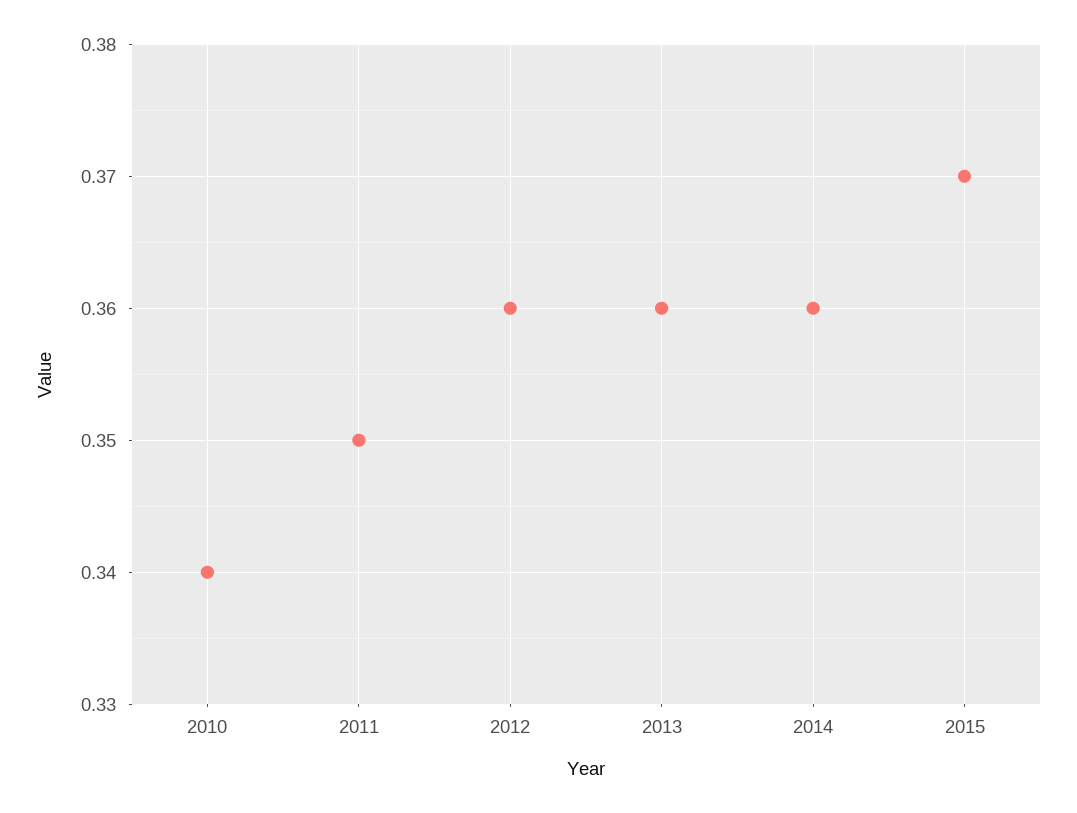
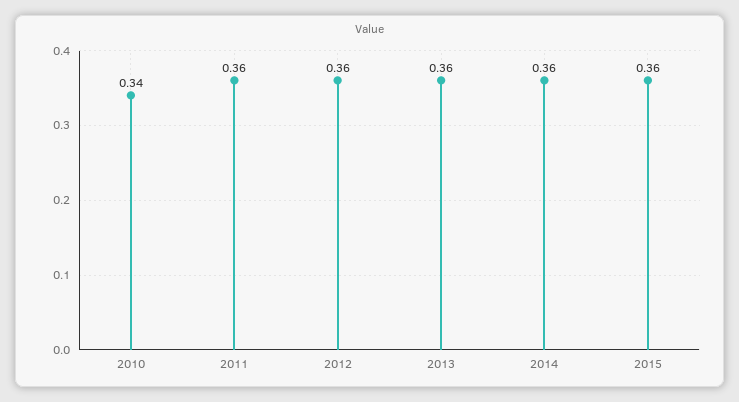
  {
    "2010": 0.34,
-   "2011": 0.35,
+   "2011": 0.36,
    "2012": 0.36,
    "2013": 0.36,
    "2014": 0.36,
-   "2015": 0.37
+   "2015": 0.36
  }

